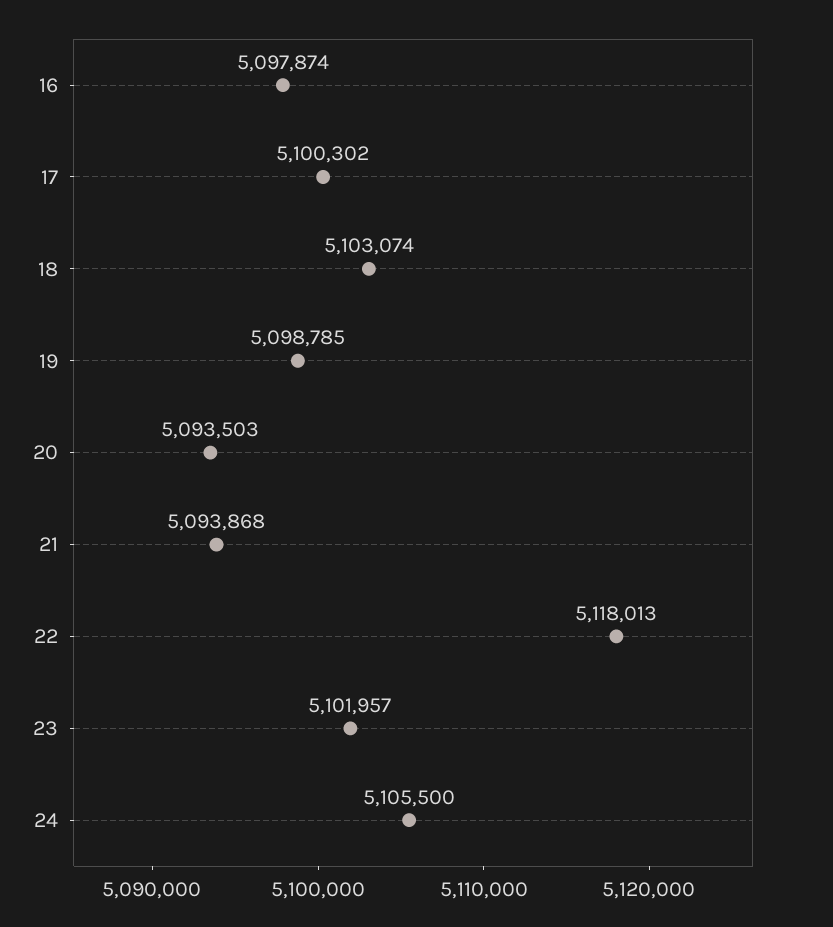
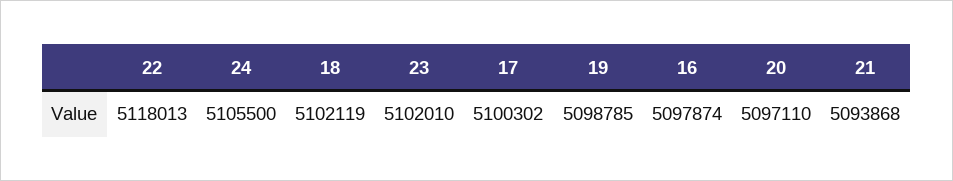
  {
    "16": 5097874,
    "17": 5100302,
-   "18": 5103074,
+   "18": 5102119,
    "19": 5098785,
-   "20": 5093503,
+   "20": 5097110,
    "21": 5093868,
    "22": 5118013,
-   "23": 5101957,
+   "23": 5102010,
    "24": 5105500
  }

